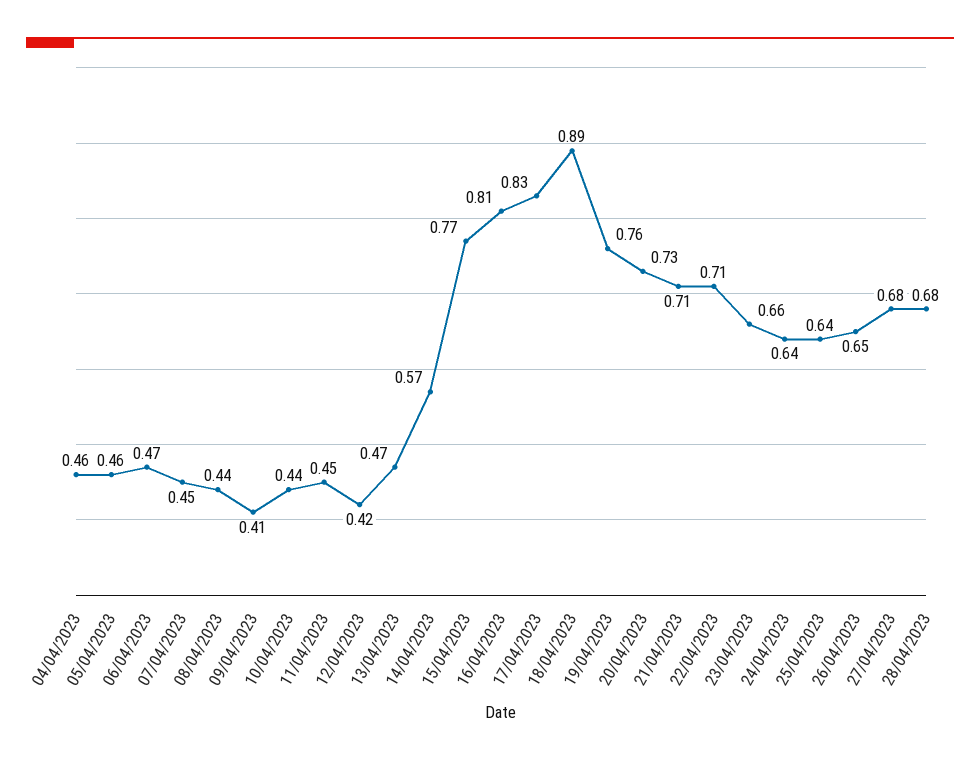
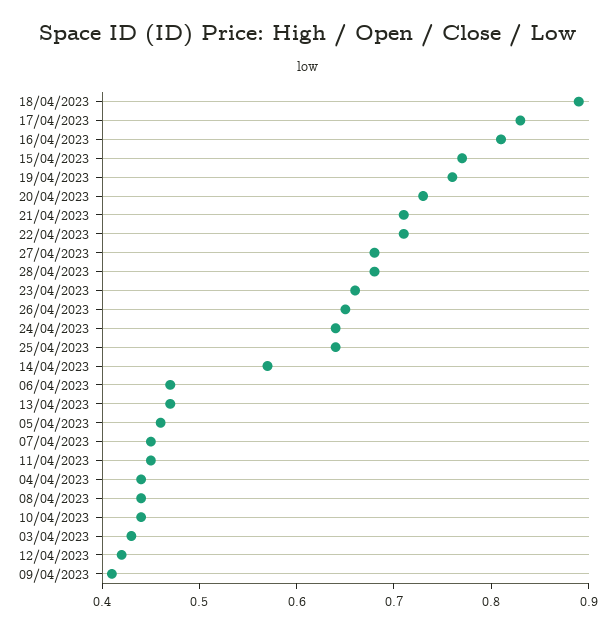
  {
-   "04/04/2023": 0.46,
+   "04/04/2023": 0.44,
    "05/04/2023": 0.46,
    "06/04/2023": 0.47,
    "07/04/2023": 0.45,
    "08/04/2023": 0.44,
    "09/04/2023": 0.41,
    "10/04/2023": 0.44,
    "11/04/2023": 0.45,
    "12/04/2023": 0.42,
    "13/04/2023": 0.47,
    "14/04/2023": 0.57,
    "15/04/2023": 0.77,
    "16/04/2023": 0.81,
    "17/04/2023": 0.83,
    "18/04/2023": 0.89,
    "19/04/2023": 0.76,
    "20/04/2023": 0.73,
    "21/04/2023": 0.71,
    "22/04/2023": 0.71,
    "23/04/2023": 0.66,
    "24/04/2023": 0.64,
    "25/04/2023": 0.64,
    "26/04/2023": 0.65,
    "27/04/2023": 0.68,
-   "28/04/2023": 0.68
+   "28/04/2023": 0.68,
+   "03/04/2023": 0.43
  }

